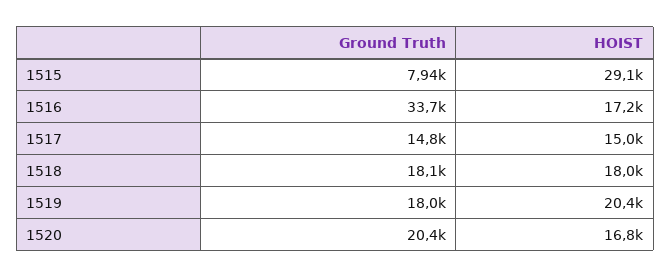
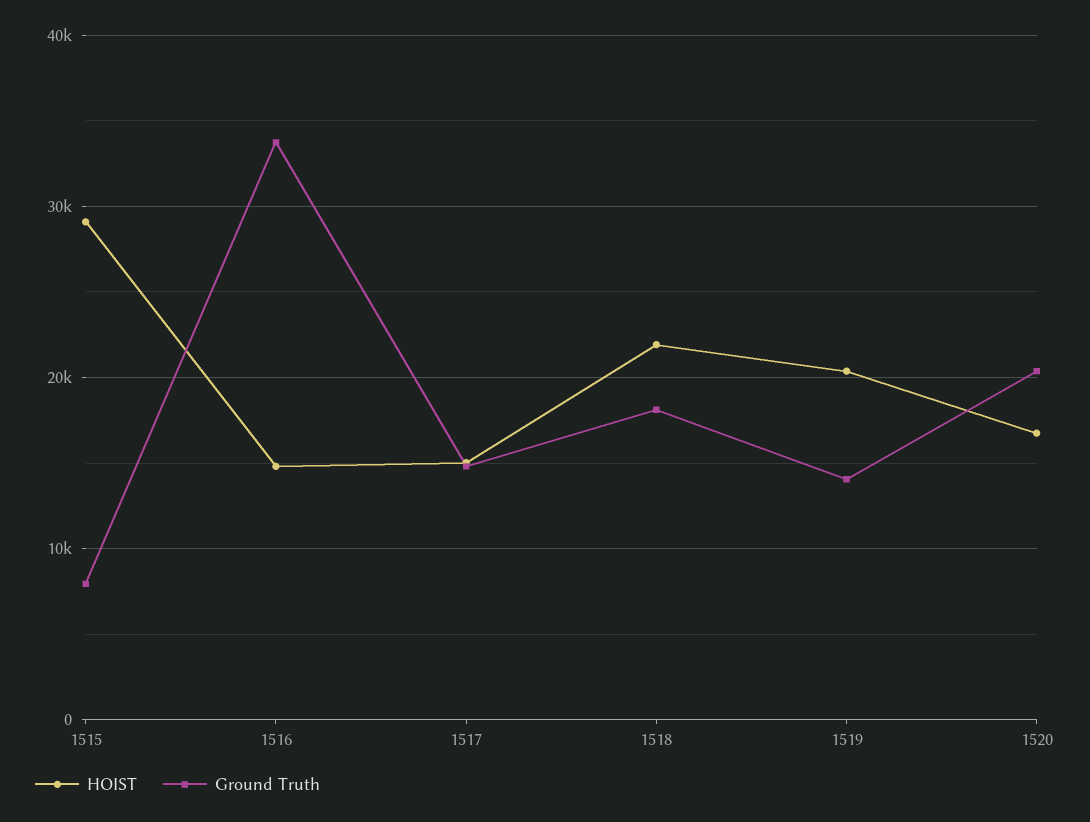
  {
    "Ground Truth": {
      "1515": 7940,
      "1516": 33700,
      "1517": 14800,
      "1518": 18100,
-     "1519": 18000,
+     "1519": 14000,
      "1520": 20400
    },
    "HOIST": {
      "1515": 29100,
-     "1516": 17200,
+     "1516": 15000,
      "1517": 15000,
-     "1518": 18000,
+     "1518": 22000,
      "1519": 20400,
      "1520": 16800
    }
  }

